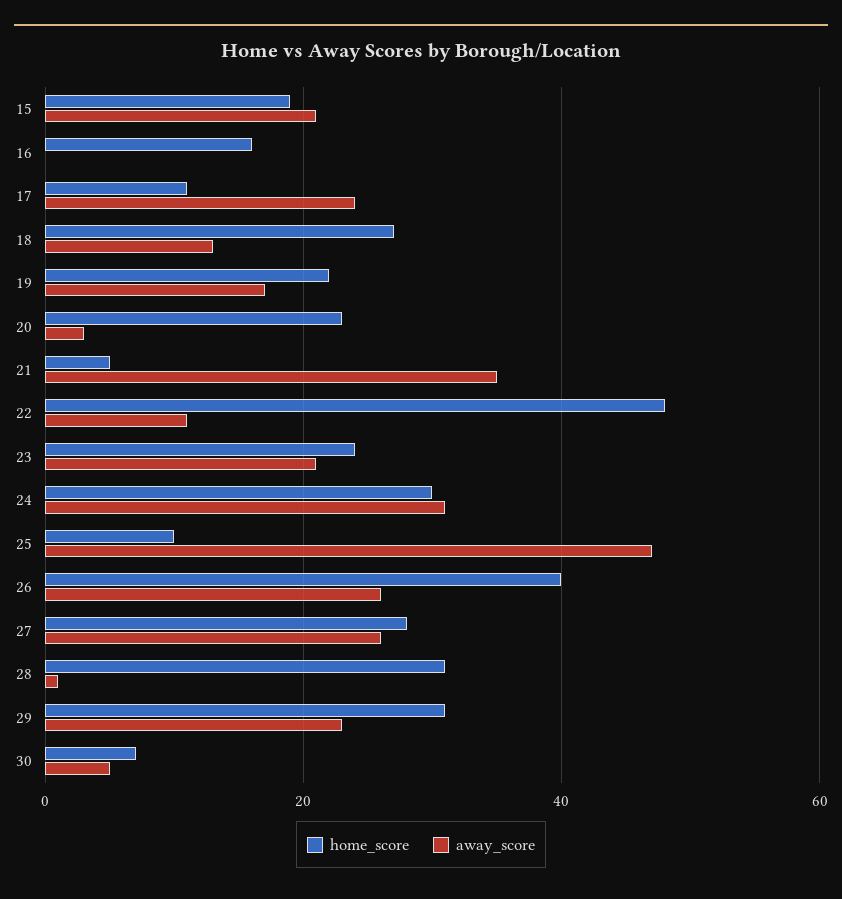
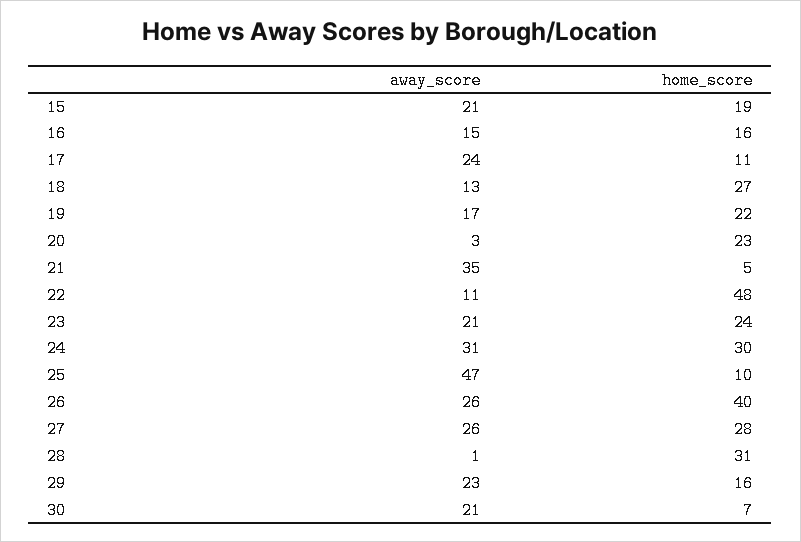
  {
    "home_score": {
      "15": 19,
      "16": 16,
      "17": 11,
      "18": 27,
      "19": 22,
      "20": 23,
      "21": 5,
      "22": 48,
      "23": 24,
      "24": 30,
      "25": 10,
      "26": 40,
      "27": 28,
      "28": 31,
-     "29": 30,
+     "29": 16,
      "30": 7
    },
    "away_score": {
      "15": 21,
-     "16": 0,
+     "16": 15,
      "17": 24,
      "18": 13,
      "19": 17,
      "20": 3,
      "21": 35,
      "22": 11,
      "23": 21,
      "24": 31,
      "25": 47,
      "26": 26,
      "27": 26,
      "28": 1,
      "29": 23,
-     "30": 5
+     "30": 21
    }
  }

